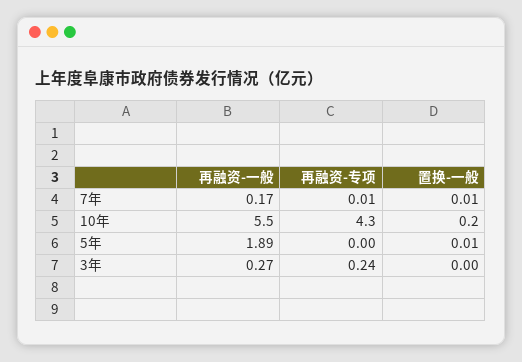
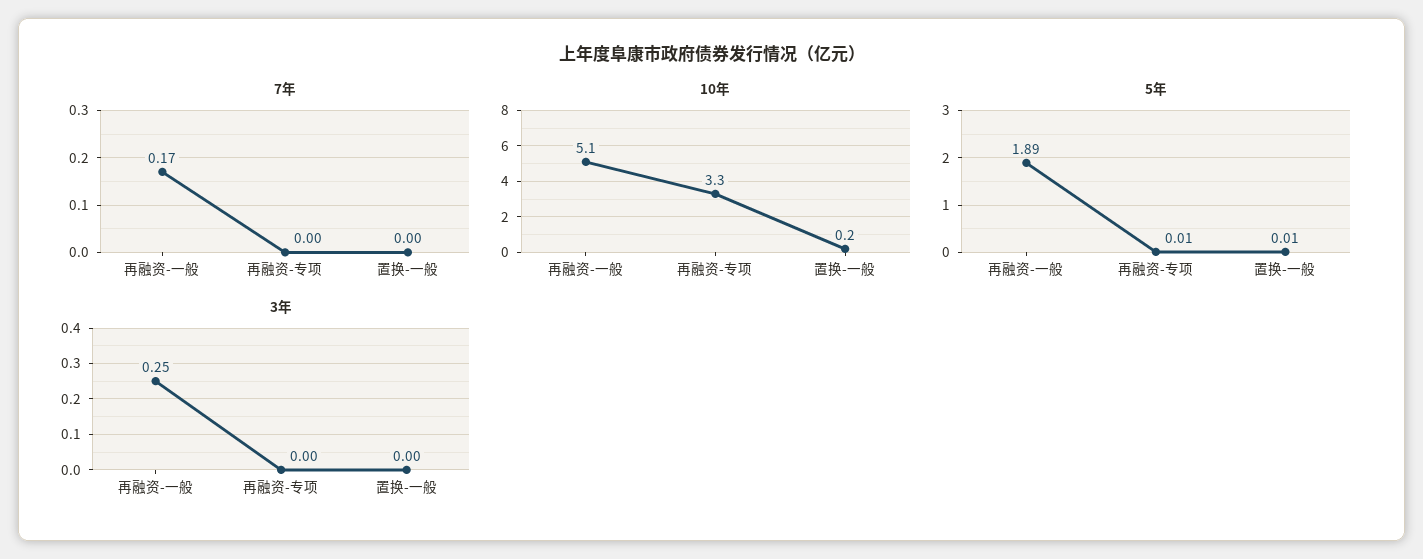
  {
    "7年": {
      "再融资-一般": 0.17,
-     "再融资-专项": 0.01,
+     "再融资-专项": 0,
-     "置换-一般": 0.01
+     "置换-一般": 0
    },
    "10年": {
-     "再融资-一般": 5.5,
+     "再融资-一般": 5.1,
-     "再融资-专项": 4.3,
+     "再融资-专项": 3.3,
      "置换-一般": 0.2
    },
    "5年": {
      "再融资-一般": 1.89,
-     "再融资-专项": 0,
+     "再融资-专项": 0.01,
      "置换-一般": 0.01
    },
    "3年": {
-     "再融资-一般": 0.27,
+     "再融资-一般": 0.25,
-     "再融资-专项": 0.24,
+     "再融资-专项": 0,
      "置换-一般": 0
    }
  }

